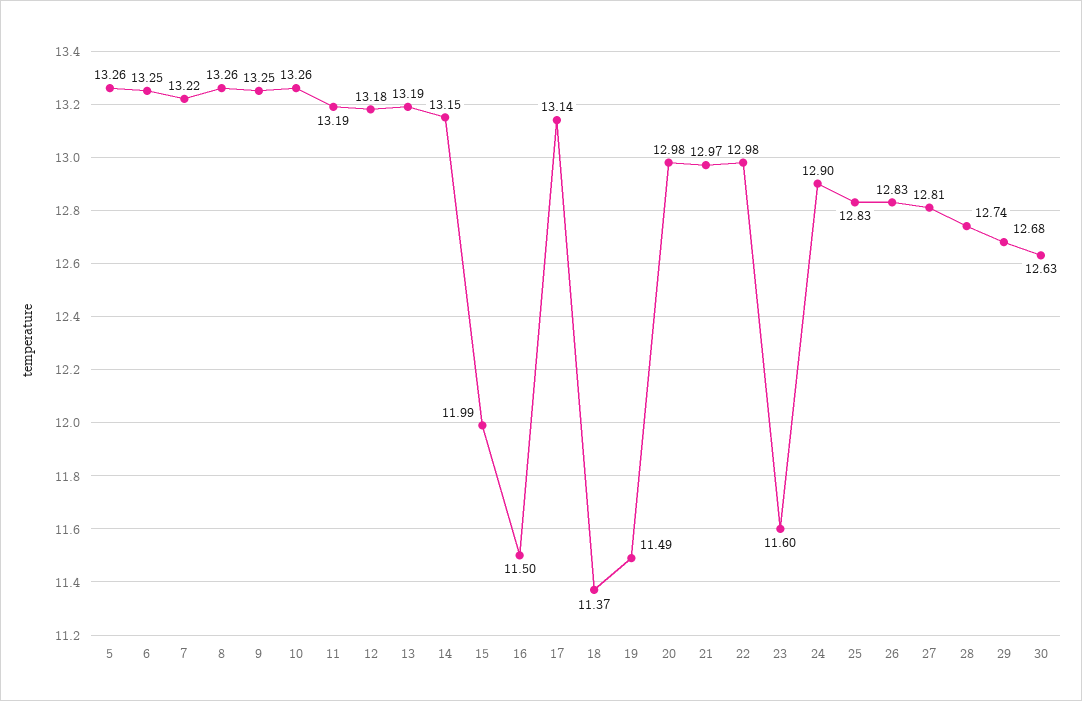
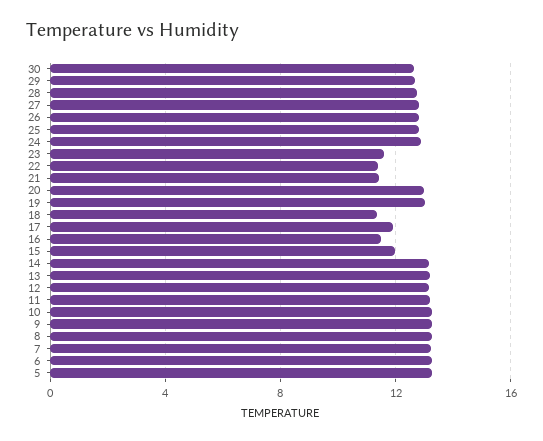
  {
    "5": 13.26,
    "6": 13.25,
    "7": 13.22,
    "8": 13.26,
    "9": 13.25,
    "10": 13.26,
    "11": 13.19,
    "12": 13.18,
    "13": 13.19,
    "14": 13.15,
    "15": 11.99,
    "16": 11.5,
-   "17": 13.14,
+   "17": 12,
    "18": 11.37,
-   "19": 11.49,
+   "19": 13,
    "20": 12.98,
-   "21": 12.97,
+   "21": 11.5,
-   "22": 12.98,
+   "22": 11.5,
    "23": 11.6,
    "24": 12.9,
    "25": 12.83,
    "26": 12.83,
    "27": 12.81,
    "28": 12.74,
    "29": 12.68,
    "30": 12.63
  }

